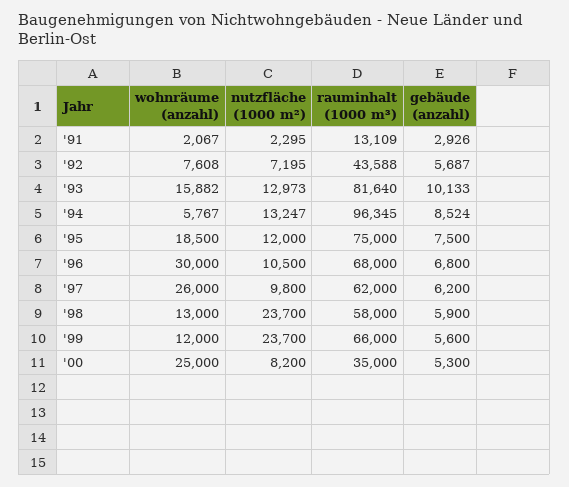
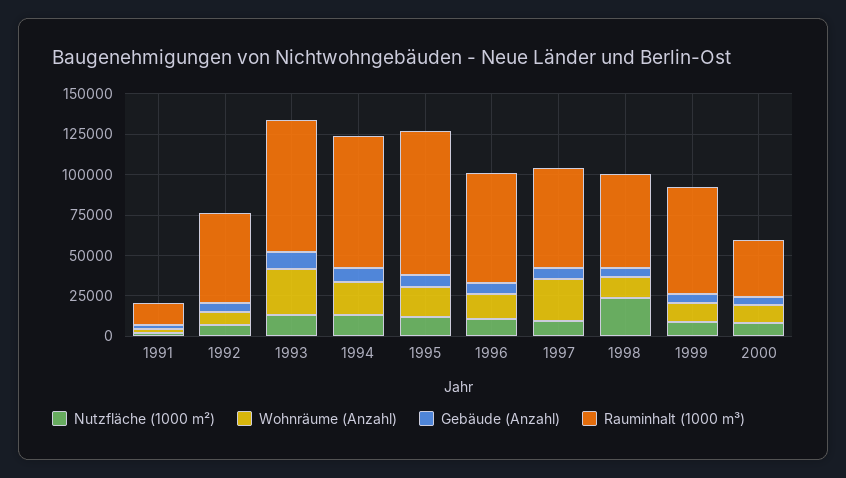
  {
    "wohnräume (anzahl)": {
      "'91": 2067,
      "'92": 7608,
-     "'93": 15882,
+     "'93": 30000,
-     "'94": 5767,
+     "'94": 20000,
      "'95": 18500,
-     "'96": 30000,
+     "'96": 15000,
      "'97": 26000,
      "'98": 13000,
      "'99": 12000,
-     "'00": 25000
+     "'00": 10000
    },
    "nutzfläche (1000 m²)": {
      "'91": 2295,
      "'92": 7195,
      "'93": 12973,
      "'94": 13247,
      "'95": 12000,
      "'96": 10500,
      "'97": 9800,
      "'98": 23700,
-     "'99": 23700,
+     "'99": 10000,
      "'00": 8200
    },
    "rauminhalt (1000 m³)": {
      "'91": 13109,
-     "'92": 43588,
+     "'92": 55000,
      "'93": 81640,
-     "'94": 96345,
+     "'94": 80000,
-     "'95": 75000,
+     "'95": 90000,
      "'96": 68000,
      "'97": 62000,
      "'98": 58000,
      "'99": 66000,
      "'00": 35000
    },
    "gebäude (anzahl)": {
      "'91": 2926,
      "'92": 5687,
      "'93": 10133,
      "'94": 8524,
      "'95": 7500,
      "'96": 6800,
      "'97": 6200,
      "'98": 5900,
      "'99": 5600,
      "'00": 5300
    }
  }

